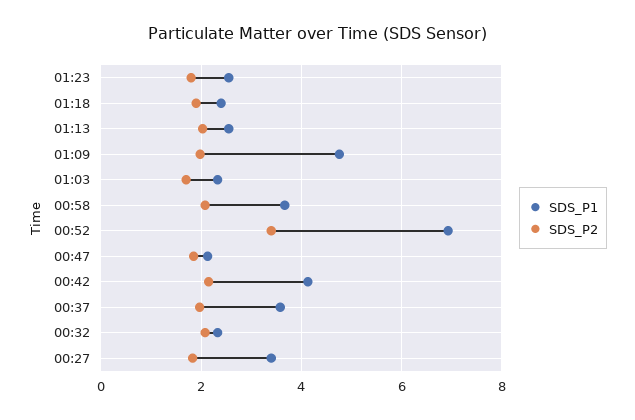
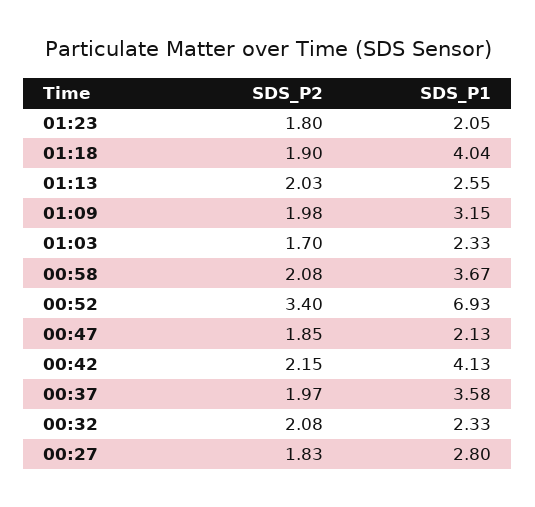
  {
    "SDS_P1": {
-     "01:23": 2.6,
+     "01:23": 2.05,
-     "01:18": 2.4,
+     "01:18": 4.04,
      "01:13": 2.55,
-     "01:09": 4.8,
+     "01:09": 3.15,
      "01:03": 2.33,
      "00:58": 3.67,
      "00:52": 6.93,
      "00:47": 2.13,
      "00:42": 4.13,
      "00:37": 3.58,
      "00:32": 2.33,
-     "00:27": 3.4
+     "00:27": 2.8
    },
    "SDS_P2": {
      "01:23": 1.8,
      "01:18": 1.9,
      "01:13": 2.03,
      "01:09": 1.98,
      "01:03": 1.7,
      "00:58": 2.08,
      "00:52": 3.4,
      "00:47": 1.85,
      "00:42": 2.15,
      "00:37": 1.97,
      "00:32": 2.08,
      "00:27": 1.83
    }
  }

